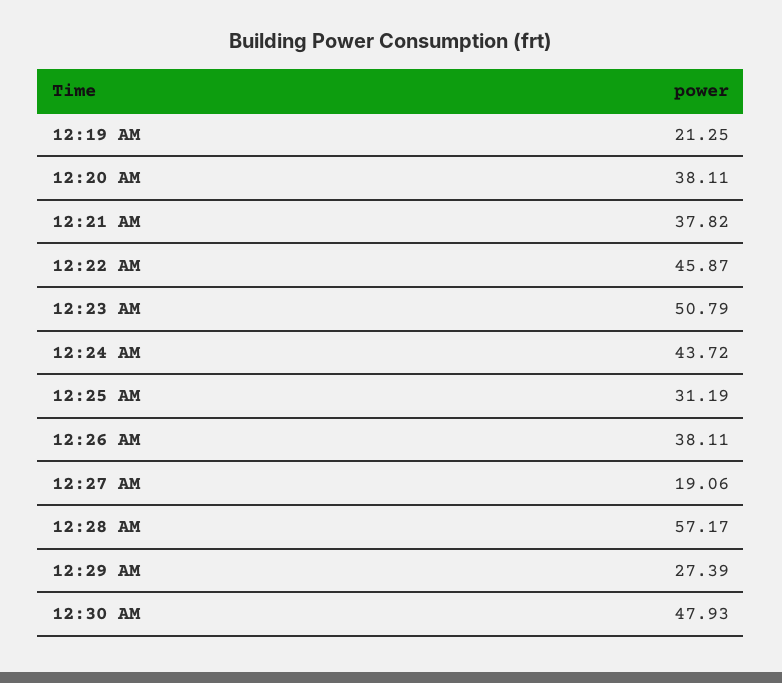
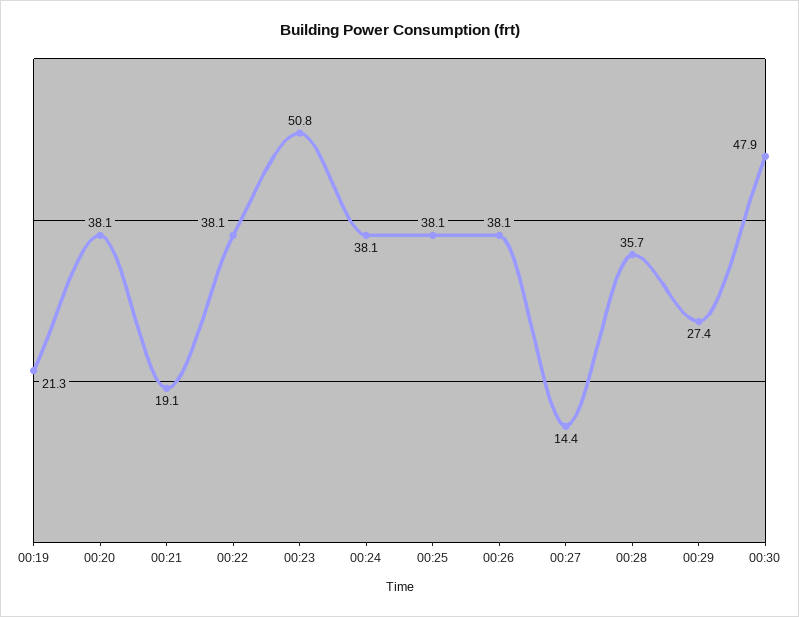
  {
    "12:19 AM": 21.25,
    "12:20 AM": 38.11,
-   "12:21 AM": 37.82,
+   "12:21 AM": 19.1,
-   "12:22 AM": 45.87,
+   "12:22 AM": 38.1,
    "12:23 AM": 50.79,
-   "12:24 AM": 43.72,
+   "12:24 AM": 38.1,
-   "12:25 AM": 31.19,
+   "12:25 AM": 38.1,
    "12:26 AM": 38.11,
-   "12:27 AM": 19.06,
+   "12:27 AM": 14.4,
-   "12:28 AM": 57.17,
+   "12:28 AM": 35.7,
    "12:29 AM": 27.39,
    "12:30 AM": 47.93
  }

